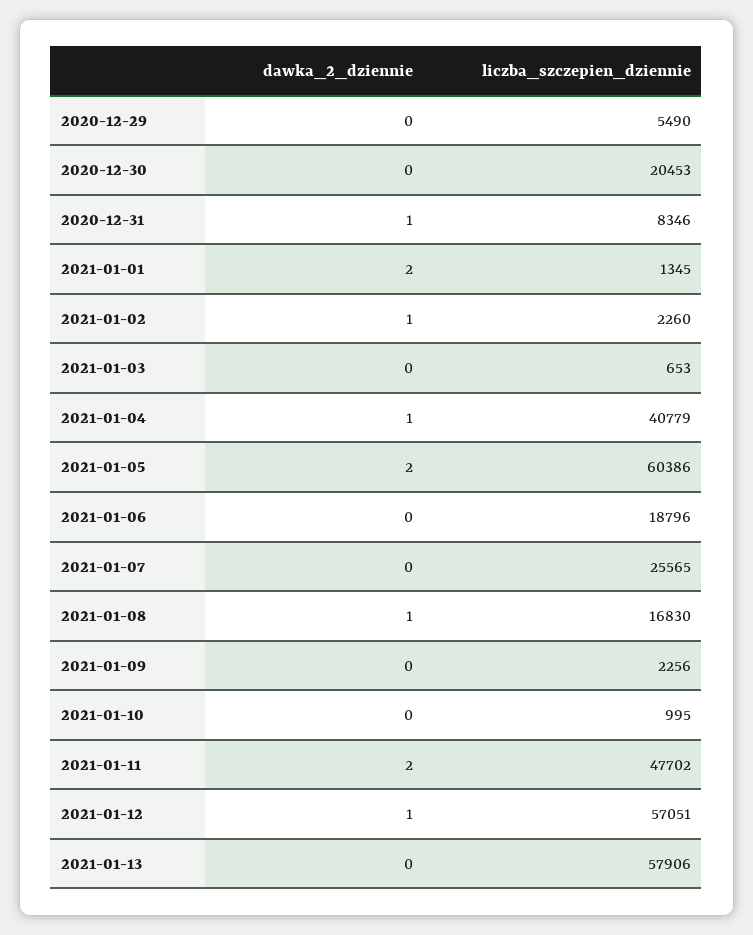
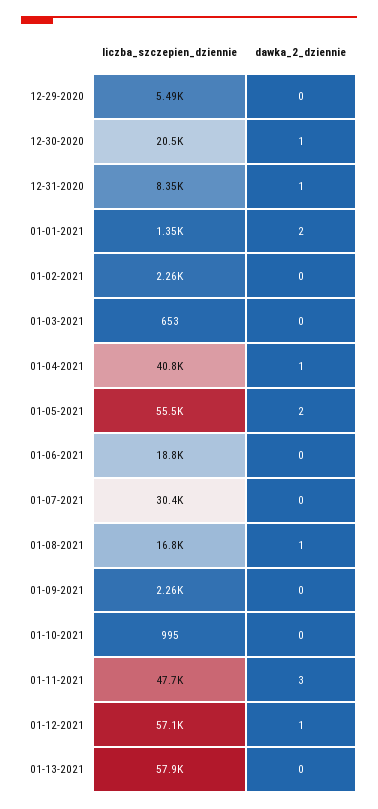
  {
    "dawka_2_dziennie": {
      "2020-12-29": 0,
-     "2020-12-30": 0,
+     "2020-12-30": 1,
      "2020-12-31": 1,
      "2021-01-01": 2,
-     "2021-01-02": 1,
+     "2021-01-02": 0,
      "2021-01-03": 0,
      "2021-01-04": 1,
      "2021-01-05": 2,
      "2021-01-06": 0,
      "2021-01-07": 0,
      "2021-01-08": 1,
      "2021-01-09": 0,
      "2021-01-10": 0,
-     "2021-01-11": 2,
+     "2021-01-11": 3,
      "2021-01-12": 1,
      "2021-01-13": 0
    },
    "liczba_szczepien_dziennie": {
      "2020-12-29": 5490,
      "2020-12-30": 20453,
      "2020-12-31": 8346,
      "2021-01-01": 1345,
      "2021-01-02": 2260,
      "2021-01-03": 653,
      "2021-01-04": 40779,
-     "2021-01-05": 60386,
+     "2021-01-05": 55500,
      "2021-01-06": 18796,
-     "2021-01-07": 25565,
+     "2021-01-07": 30400,
      "2021-01-08": 16830,
      "2021-01-09": 2256,
      "2021-01-10": 995,
      "2021-01-11": 47702,
      "2021-01-12": 57051,
      "2021-01-13": 57906
    }
  }

